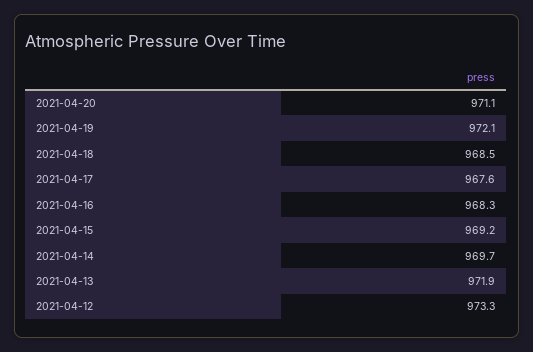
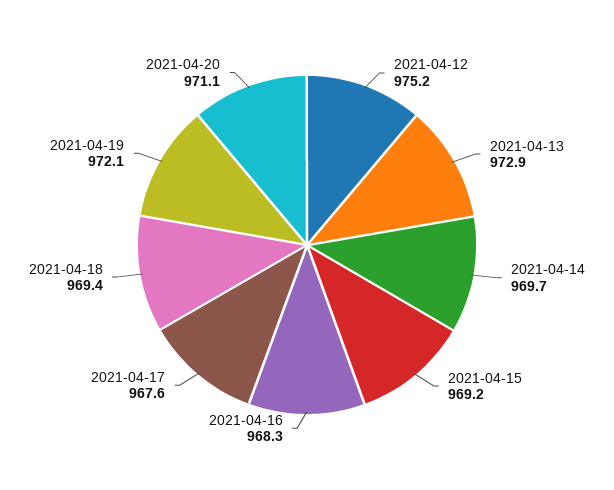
  {
    "2021-04-20": 971.1,
    "2021-04-19": 972.1,
-   "2021-04-18": 968.5,
+   "2021-04-18": 969.4,
    "2021-04-17": 967.6,
    "2021-04-16": 968.3,
    "2021-04-15": 969.2,
    "2021-04-14": 969.7,
-   "2021-04-13": 971.9,
+   "2021-04-13": 972.9,
-   "2021-04-12": 973.3
+   "2021-04-12": 975.2
  }

